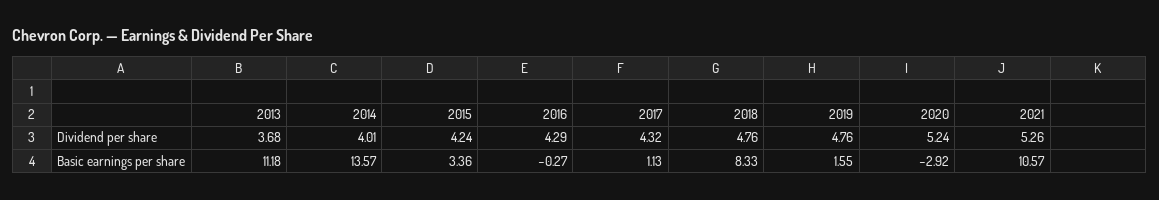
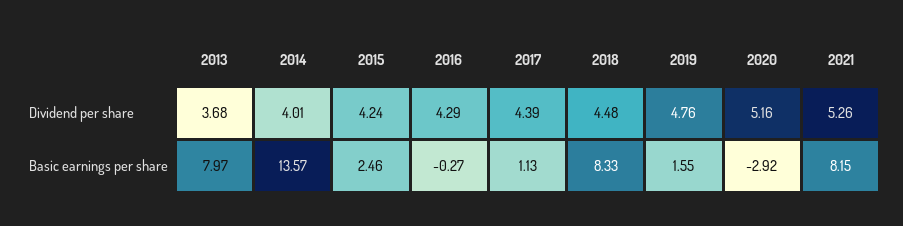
  {
    "2013": {
      "Dividend per share": 3.68,
-     "Basic earnings per share": 11.18
+     "Basic earnings per share": 7.97
    },
    "2014": {
      "Dividend per share": 4.01,
      "Basic earnings per share": 13.57
    },
    "2015": {
      "Dividend per share": 4.24,
-     "Basic earnings per share": 3.36
+     "Basic earnings per share": 2.46
    },
    "2016": {
      "Dividend per share": 4.29,
      "Basic earnings per share": -0.27
    },
    "2017": {
-     "Dividend per share": 4.32,
+     "Dividend per share": 4.39,
      "Basic earnings per share": 1.13
    },
    "2018": {
-     "Dividend per share": 4.76,
+     "Dividend per share": 4.48,
      "Basic earnings per share": 8.33
    },
    "2019": {
      "Dividend per share": 4.76,
      "Basic earnings per share": 1.55
    },
    "2020": {
-     "Dividend per share": 5.24,
+     "Dividend per share": 5.16,
      "Basic earnings per share": -2.92
    },
    "2021": {
      "Dividend per share": 5.26,
-     "Basic earnings per share": 10.57
+     "Basic earnings per share": 8.15
    }
  }

